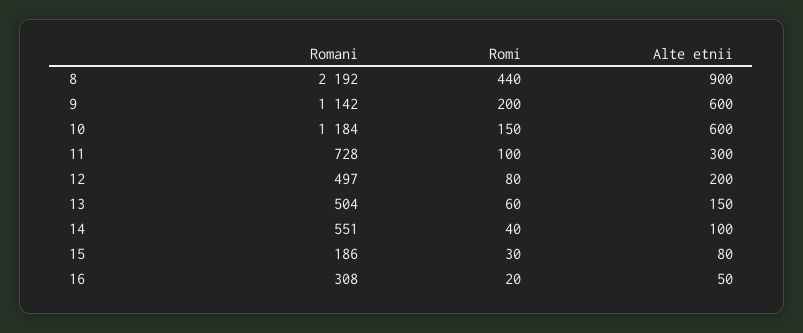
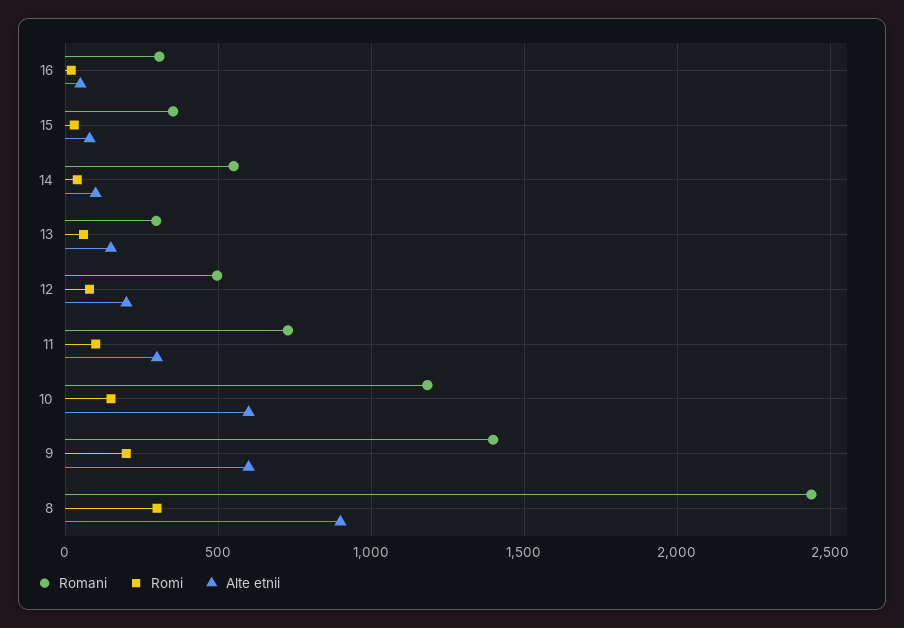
  {
    "Romani": {
-     "8": 2192,
+     "8": 2450,
-     "9": 1142,
+     "9": 1400,
      "10": 1184,
      "11": 728,
      "12": 497,
-     "13": 504,
+     "13": 300,
      "14": 551,
-     "15": 186,
+     "15": 350,
      "16": 308
    },
    "Romi": {
-     "8": 440,
+     "8": 300,
      "9": 200,
      "10": 150,
      "11": 100,
      "12": 80,
      "13": 60,
      "14": 40,
      "15": 30,
      "16": 20
    },
    "Alte etnii": {
      "8": 900,
      "9": 600,
      "10": 600,
      "11": 300,
      "12": 200,
      "13": 150,
      "14": 100,
      "15": 80,
      "16": 50
    }
  }

